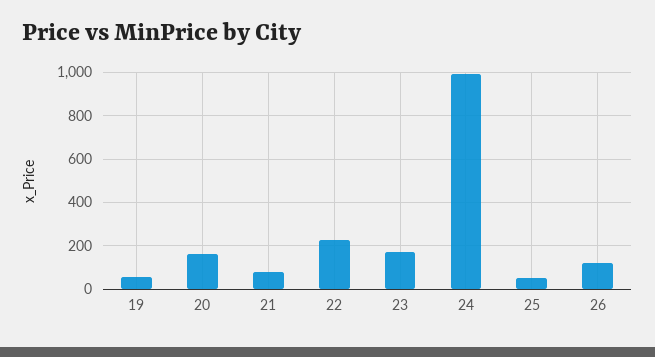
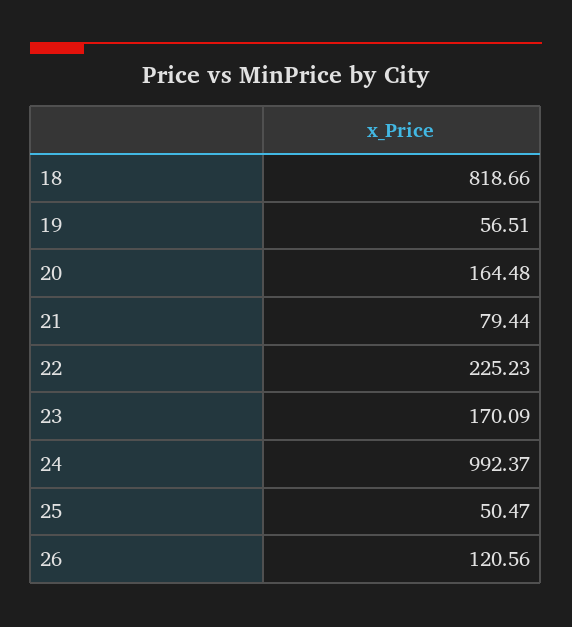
  {
    "19": 56.51,
    "20": 164.48,
    "21": 79.44,
    "22": 225.23,
    "23": 170.09,
    "24": 992.37,
    "25": 50.47,
-   "26": 120.56
+   "26": 120.56,
+   "18": 818.66
  }

